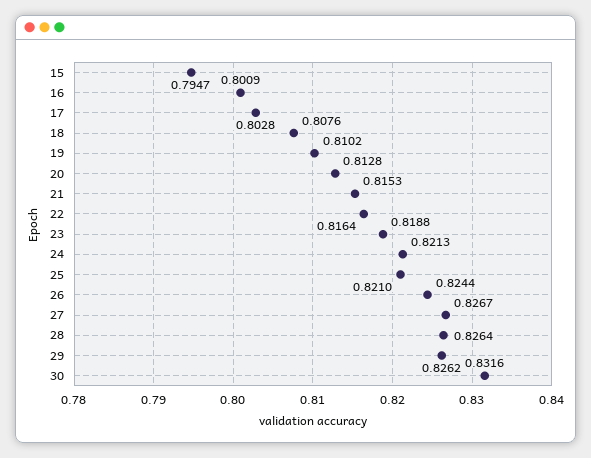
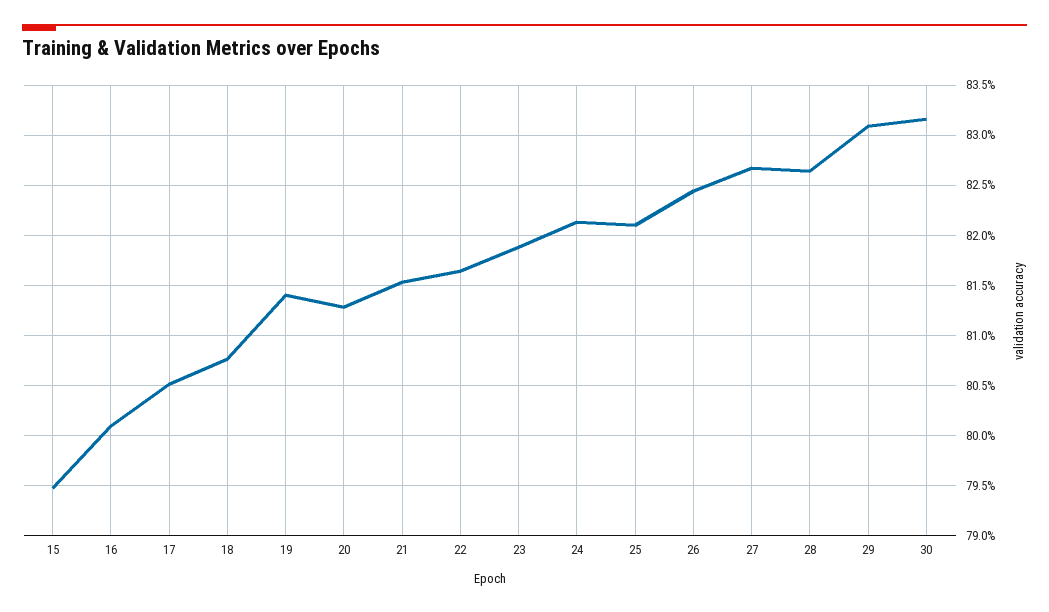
  {
    "15": 0.7947,
    "16": 0.8009,
-   "17": 0.8028,
+   "17": 0.805,
    "18": 0.8076,
-   "19": 0.8102,
+   "19": 0.814,
    "20": 0.8128,
    "21": 0.8153,
    "22": 0.8164,
    "23": 0.8188,
    "24": 0.8213,
    "25": 0.821,
    "26": 0.8244,
    "27": 0.8267,
    "28": 0.8264,
-   "29": 0.8262,
+   "29": 0.831,
    "30": 0.8316
  }

